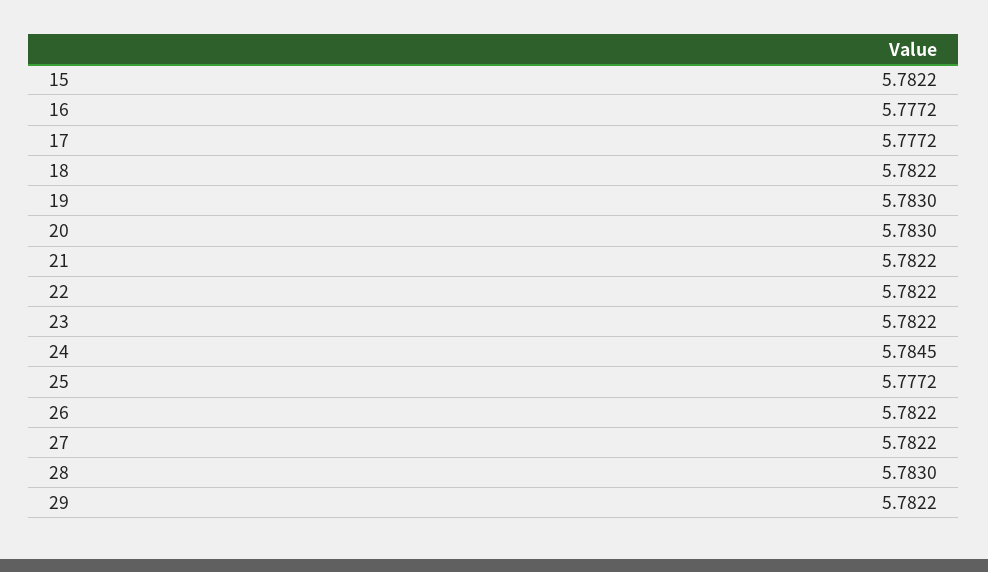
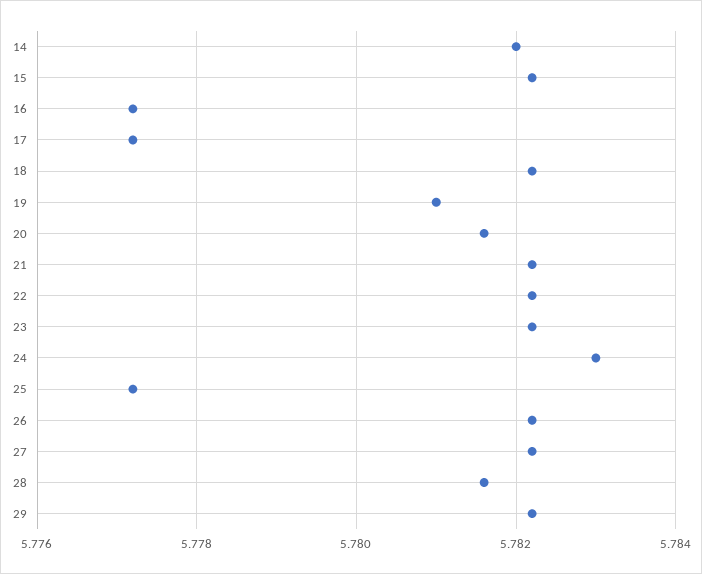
  {
    "15": 5.7822,
    "16": 5.7772,
    "17": 5.7772,
    "18": 5.7822,
-   "19": 5.783,
+   "19": 5.781,
-   "20": 5.783,
+   "20": 5.7815,
    "21": 5.7822,
    "22": 5.7822,
    "23": 5.7822,
-   "24": 5.7845,
+   "24": 5.783,
    "25": 5.7772,
    "26": 5.7822,
    "27": 5.7822,
-   "28": 5.783,
+   "28": 5.7815,
-   "29": 5.7822
+   "29": 5.7822,
+   "14": 5.782
  }

